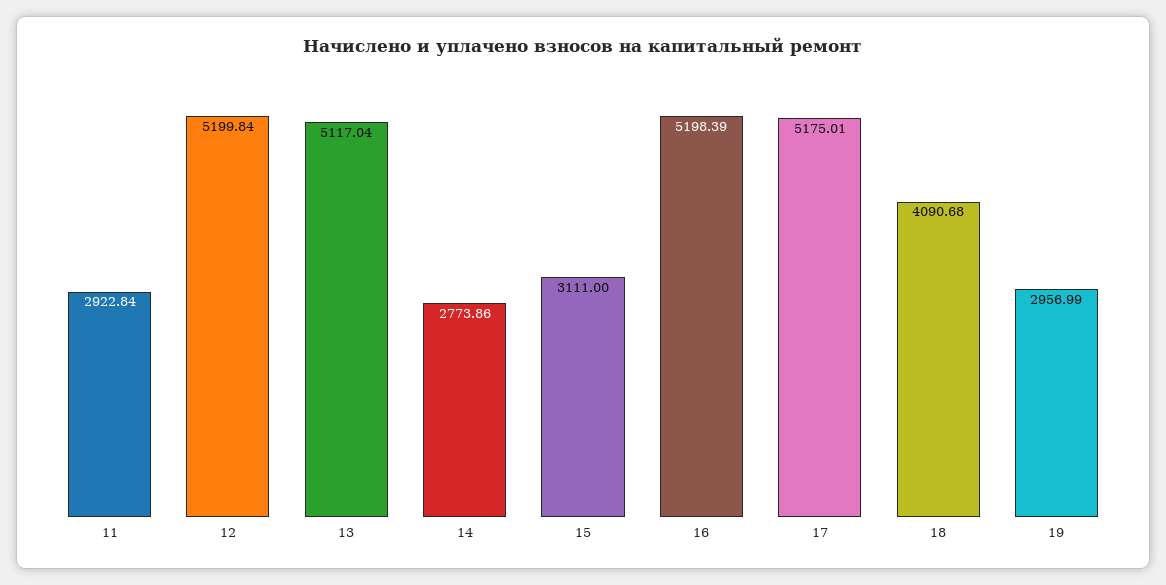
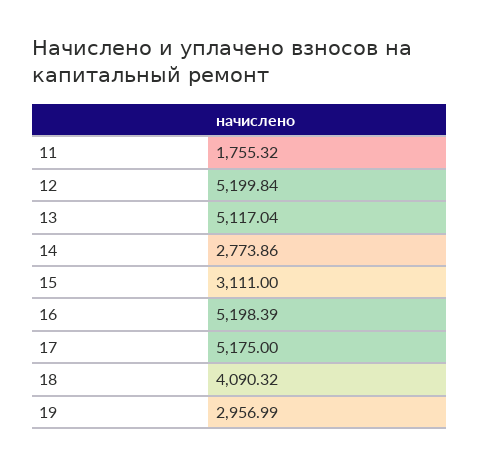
  {
-   "11": 2922.84,
+   "11": 1755.32,
    "12": 5199.84,
    "13": 5117.04,
    "14": 2773.86,
    "15": 3111,
    "16": 5198.39,
-   "17": 5175.01,
+   "17": 5175,
-   "18": 4090.68,
+   "18": 4090.32,
    "19": 2956.99
  }

